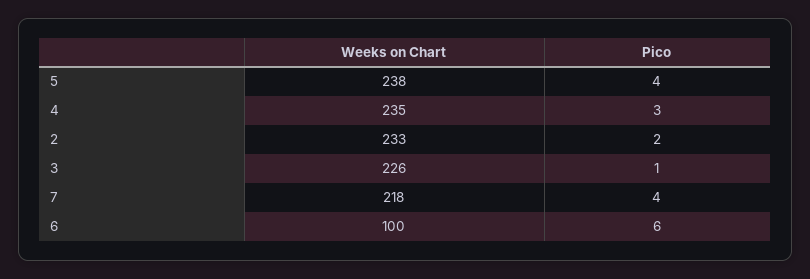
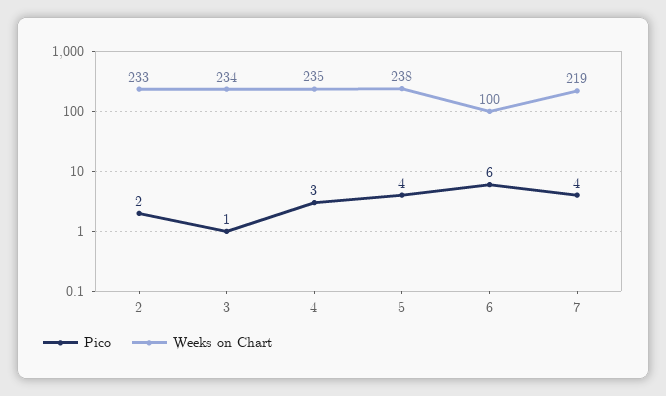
  {
    "Weeks on Chart": {
      "5": 238,
      "4": 235,
      "2": 233,
-     "3": 226,
+     "3": 234,
-     "7": 218,
+     "7": 219,
      "6": 100
    },
    "Pico": {
      "5": 4,
      "4": 3,
      "2": 2,
      "3": 1,
      "7": 4,
      "6": 6
    }
  }

